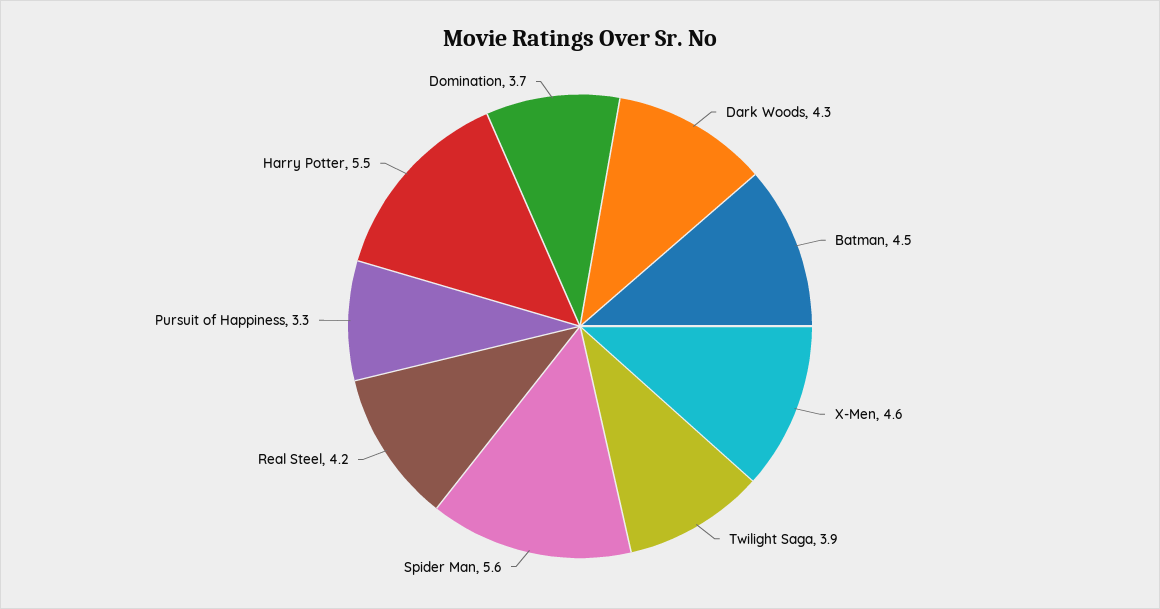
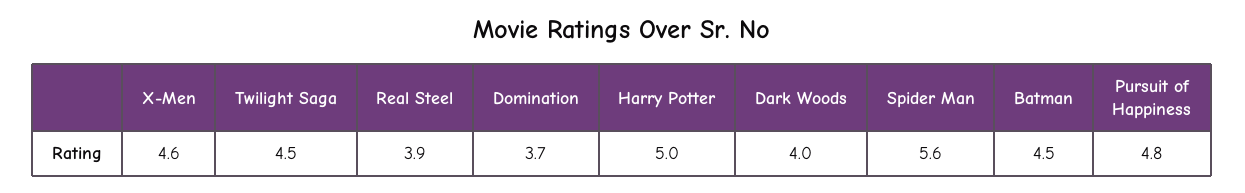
  {
-   "Dark Woods": 4.3,
+   "Dark Woods": 4,
    "Batman": 4.5,
    "X-Men": 4.6,
-   "Twilight Saga": 3.9,
+   "Twilight Saga": 4.5,
    "Spider Man": 5.6,
-   "Real Steel": 4.2,
+   "Real Steel": 3.9,
-   "Pursuit of Happiness": 3.3,
+   "Pursuit of Happiness": 4.8,
-   "Harry Potter": 5.5,
+   "Harry Potter": 5,
    "Domination": 3.7
  }

